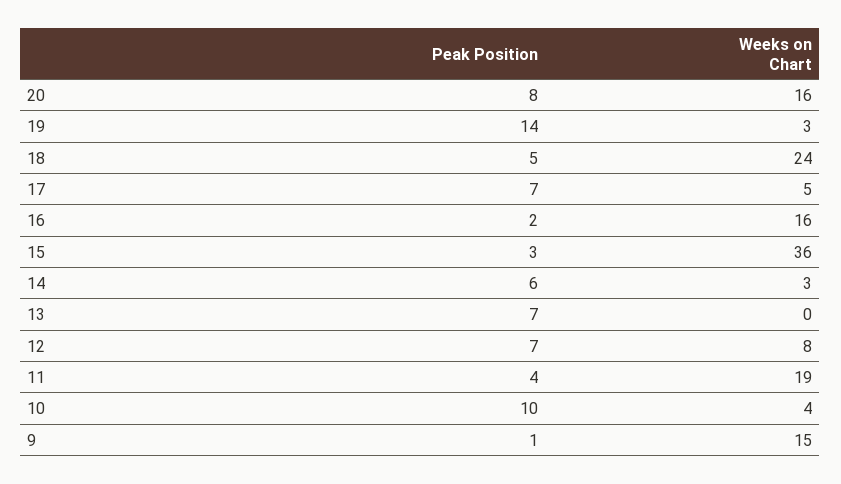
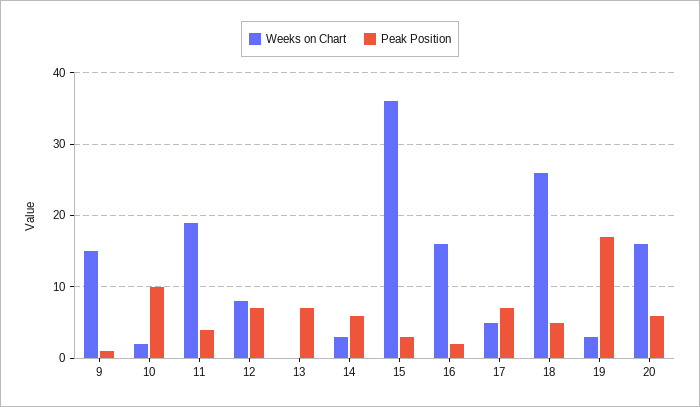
  {
    "Peak Position": {
-     "20": 8,
+     "20": 6,
-     "19": 14,
+     "19": 17,
      "18": 5,
      "17": 7,
      "16": 2,
      "15": 3,
      "14": 6,
      "13": 7,
      "12": 7,
      "11": 4,
      "10": 10,
      "9": 1
    },
    "Weeks on Chart": {
      "20": 16,
      "19": 3,
-     "18": 24,
+     "18": 26,
      "17": 5,
      "16": 16,
      "15": 36,
      "14": 3,
      "13": 0,
      "12": 8,
      "11": 19,
-     "10": 4,
+     "10": 2,
      "9": 15
    }
  }

